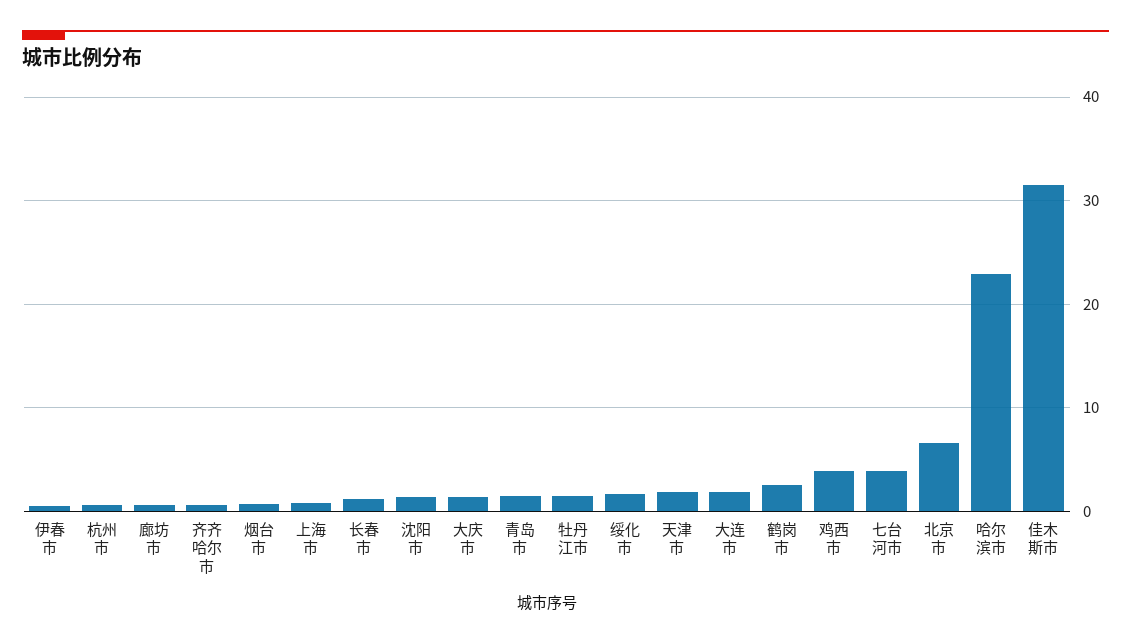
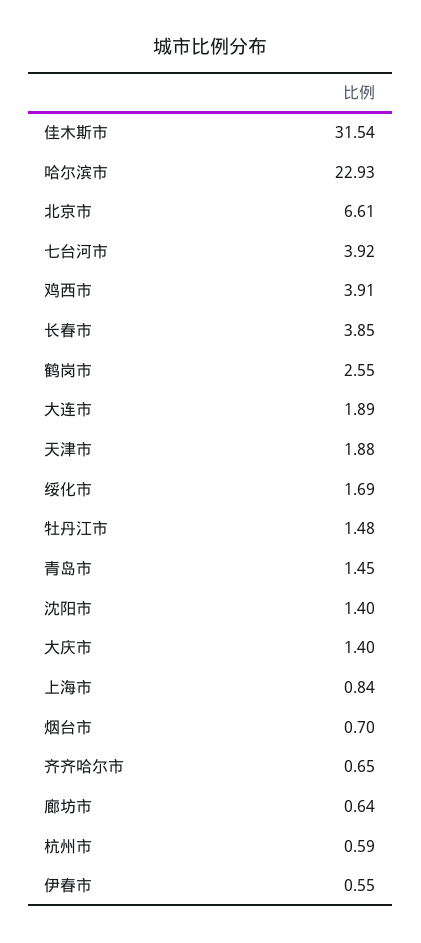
  {
    "伊春市": 0.55,
    "杭州市": 0.59,
    "廊坊市": 0.64,
    "齐齐哈尔市": 0.65,
    "烟台市": 0.7,
    "上海市": 0.84,
-   "长春市": 1,
+   "长春市": 3.85,
    "沈阳市": 1.4,
    "大庆市": 1.4,
    "青岛市": 1.45,
    "牡丹江市": 1.48,
    "绥化市": 1.69,
    "天津市": 1.88,
    "大连市": 1.89,
    "鹤岗市": 2.55,
    "鸡西市": 3.91,
    "七台河市": 3.92,
    "北京市": 6.61,
    "哈尔滨市": 22.93,
    "佳木斯市": 31.54
  }

